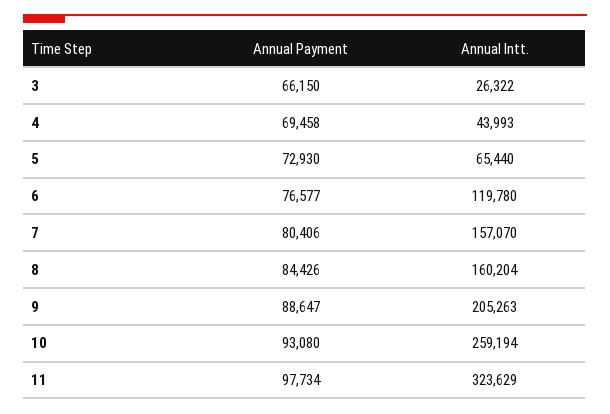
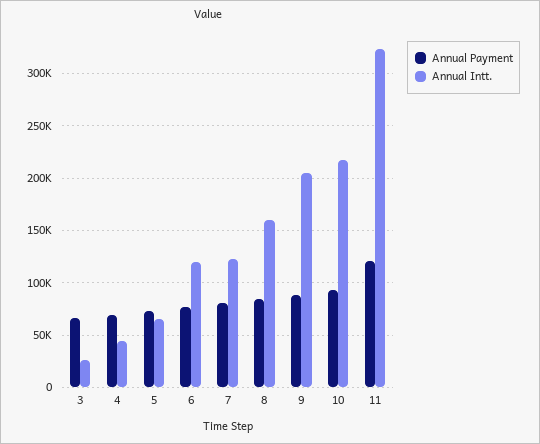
  {
    "Annual Payment": {
      "3": 66150,
      "4": 69458,
      "5": 72930,
      "6": 76577,
      "7": 80406,
      "8": 84426,
      "9": 88647,
      "10": 93080,
-     "11": 97734
+     "11": 120000
    },
    "Annual Intt.": {
      "3": 26322,
      "4": 43993,
      "5": 65440,
      "6": 119780,
-     "7": 157070,
+     "7": 120000,
      "8": 160204,
      "9": 205263,
-     "10": 259194,
+     "10": 220000,
      "11": 323629
    }
  }

